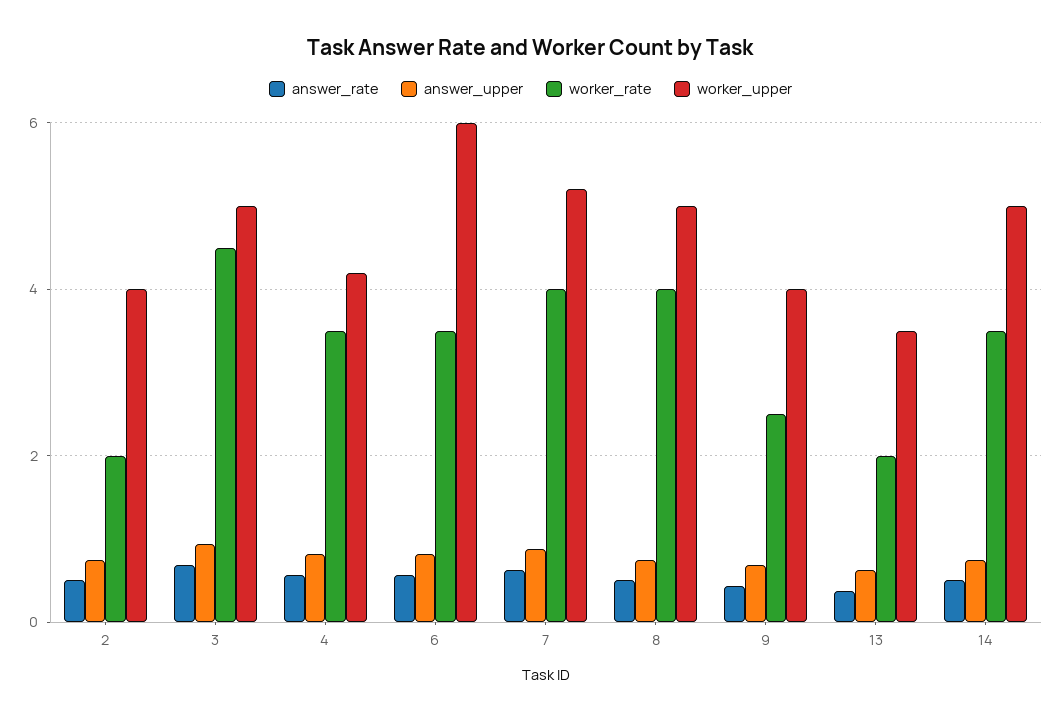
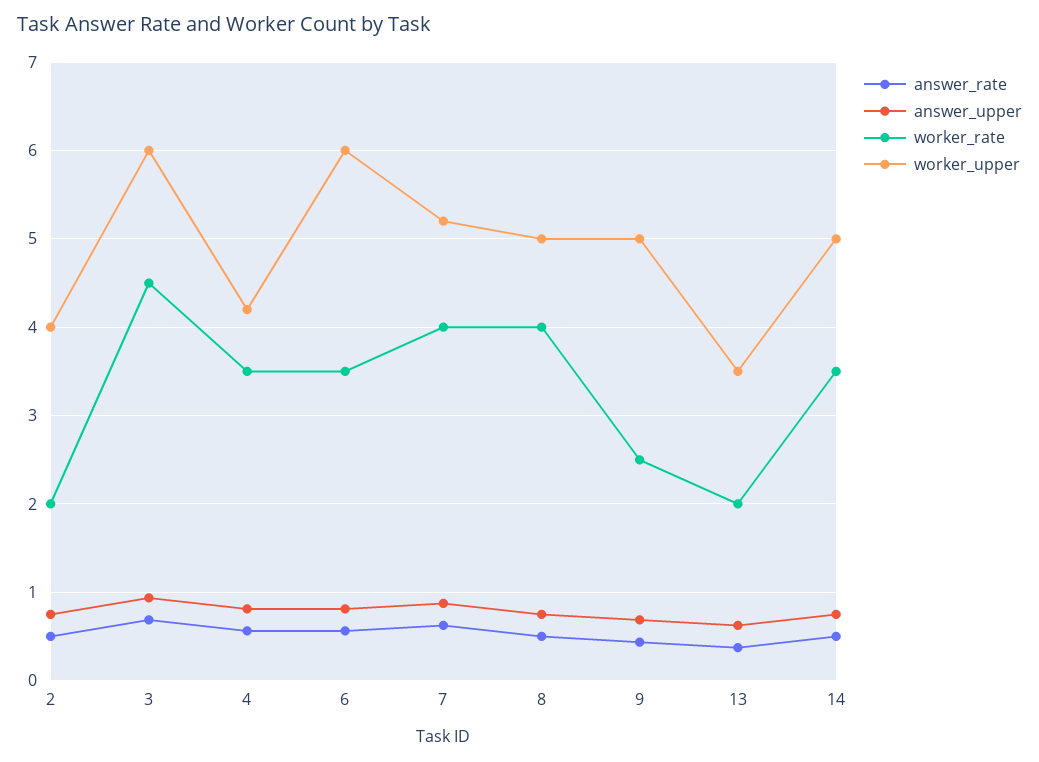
  {
    "answer_rate": {
      "2": 0.5,
      "3": 0.7,
      "4": 0.6,
      "6": 0.6,
      "7": 0.6,
      "8": 0.5,
      "9": 0.4,
      "13": 0.4,
      "14": 0.5
    },
    "answer_upper": {
      "2": 0.8,
      "3": 0.9,
      "4": 0.8,
      "6": 0.8,
      "7": 0.9,
      "8": 0.8,
      "9": 0.7,
      "13": 0.6,
      "14": 0.8
    },
    "worker_rate": {
      "2": 2,
      "3": 4.5,
      "4": 3.5,
      "6": 3.5,
      "7": 4,
      "8": 4,
      "9": 2.5,
      "13": 2,
      "14": 3.5
    },
    "worker_upper": {
      "2": 4,
-     "3": 5,
+     "3": 6,
      "4": 4.2,
      "6": 6,
      "7": 5.2,
      "8": 5,
-     "9": 4,
+     "9": 5,
      "13": 3.5,
      "14": 5
    }
  }

